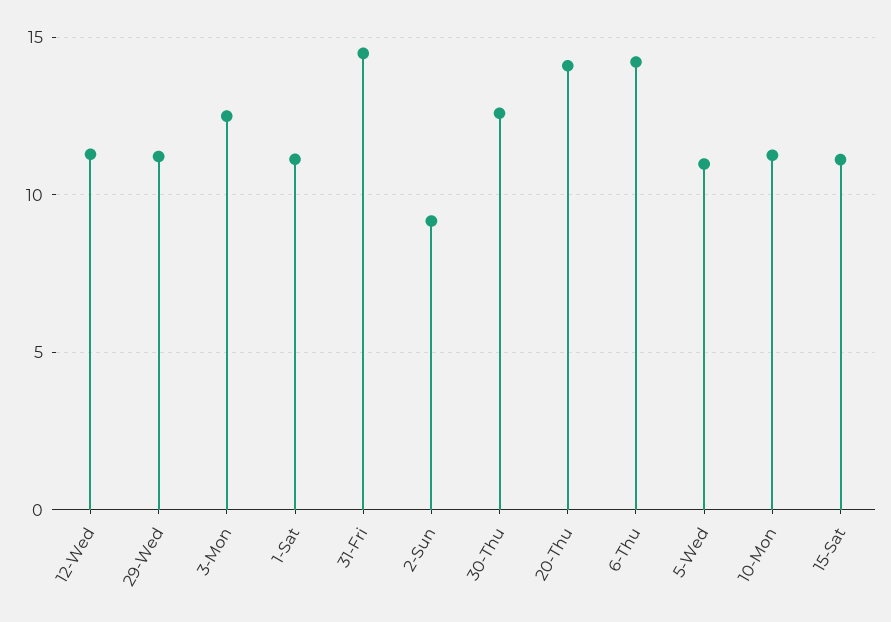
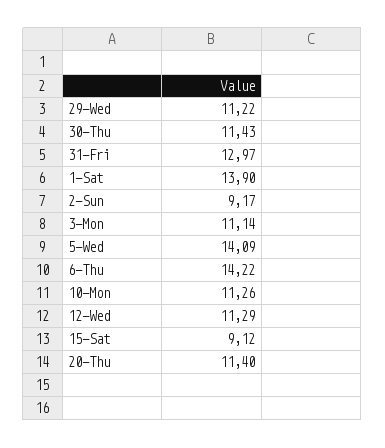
  {
    "12-Wed": 11.29,
    "29-Wed": 11.22,
-   "3-Mon": 12.5,
+   "3-Mon": 11.14,
-   "1-Sat": 11,
+   "1-Sat": 13.9,
-   "31-Fri": 14.5,
+   "31-Fri": 12.97,
    "2-Sun": 9.17,
-   "30-Thu": 12.5,
+   "30-Thu": 11.43,
-   "20-Thu": 14,
+   "20-Thu": 11.4,
    "6-Thu": 14.22,
-   "5-Wed": 11,
+   "5-Wed": 14.09,
    "10-Mon": 11.26,
-   "15-Sat": 11
+   "15-Sat": 9.12
  }

